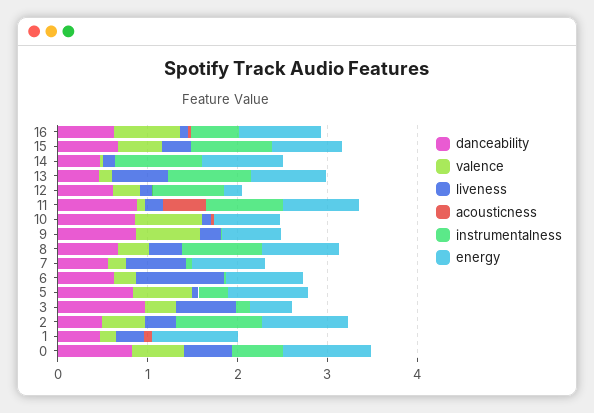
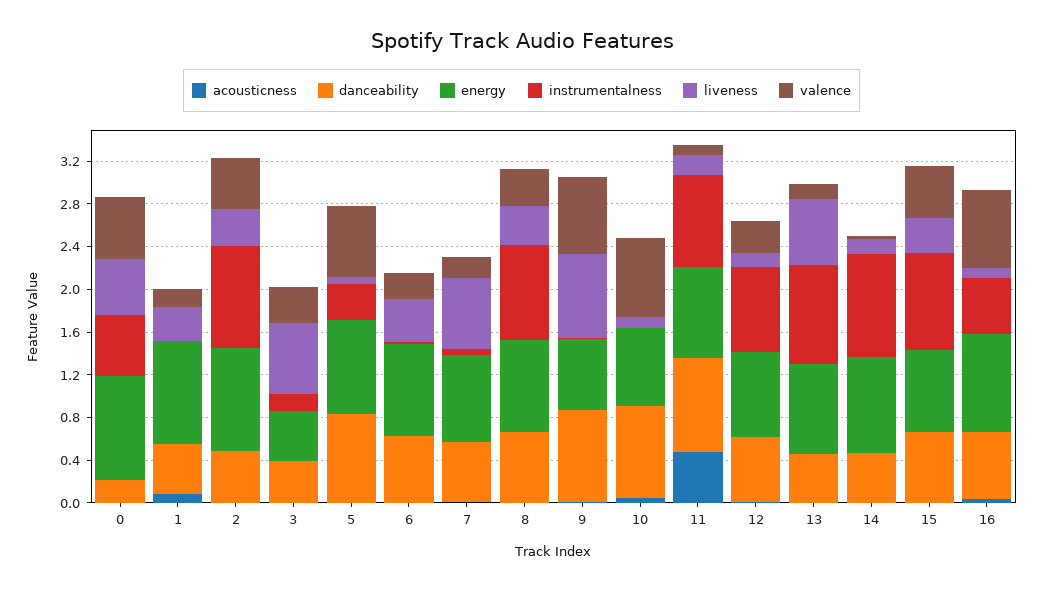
  {
    "danceability": {
      "16": 0.6,
      "15": 0.7,
      "14": 0.5,
      "13": 0.5,
      "12": 0.6,
      "11": 0.9,
      "10": 0.9,
      "9": 0.9,
      "8": 0.7,
      "7": 0.6,
      "6": 0.6,
      "5": 0.8,
-     "3": 1,
+     "3": 0.4,
      "2": 0.5,
      "1": 0.5,
-     "0": 0.8
+     "0": 0.2
    },
    "valence": {
      "16": 0.7,
      "15": 0.5,
      "14": 0,
      "13": 0.1,
      "12": 0.3,
      "11": 0.1,
      "10": 0.7,
      "9": 0.7,
      "8": 0.4,
      "7": 0.2,
      "6": 0.2,
      "5": 0.7,
      "3": 0.3,
      "2": 0.5,
      "1": 0.2,
      "0": 0.6
    },
    "liveness": {
      "16": 0.1,
      "15": 0.3,
      "14": 0.1,
      "13": 0.6,
      "12": 0.1,
      "11": 0.2,
      "10": 0.1,
-     "9": 0.2,
+     "9": 0.8,
      "8": 0.4,
      "7": 0.7,
-     "6": 1,
+     "6": 0.4,
      "5": 0.1,
      "3": 0.7,
      "2": 0.4,
      "1": 0.3,
      "0": 0.5
    },
    "acousticness": {
      "16": 0,
      "15": 0,
      "14": 0,
      "13": 0,
      "12": 0,
      "11": 0.5,
      "10": 0,
      "9": 0,
      "8": 0,
      "7": 0,
      "6": 0,
      "5": 0,
      "3": 0,
      "2": 0,
      "1": 0.1,
      "0": 0
    },
    "instrumentalness": {
      "16": 0.5,
      "15": 0.9,
      "14": 1,
      "13": 0.9,
      "12": 0.8,
      "11": 0.9,
      "10": 0,
      "9": 0,
      "8": 0.9,
      "7": 0.1,
      "6": 0,
      "5": 0.3,
      "3": 0.2,
      "2": 1,
      "1": 0,
      "0": 0.6
    },
    "energy": {
      "16": 0.9,
      "15": 0.8,
      "14": 0.9,
      "13": 0.8,
-     "12": 0.2,
+     "12": 0.8,
      "11": 0.9,
      "10": 0.7,
      "9": 0.7,
      "8": 0.9,
      "7": 0.8,
      "6": 0.9,
      "5": 0.9,
      "3": 0.5,
      "2": 1,
      "1": 1,
      "0": 1
    }
  }

